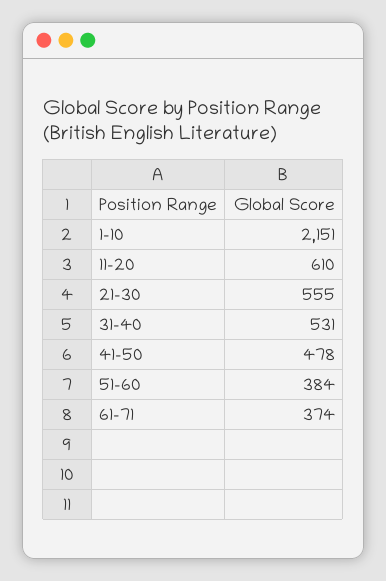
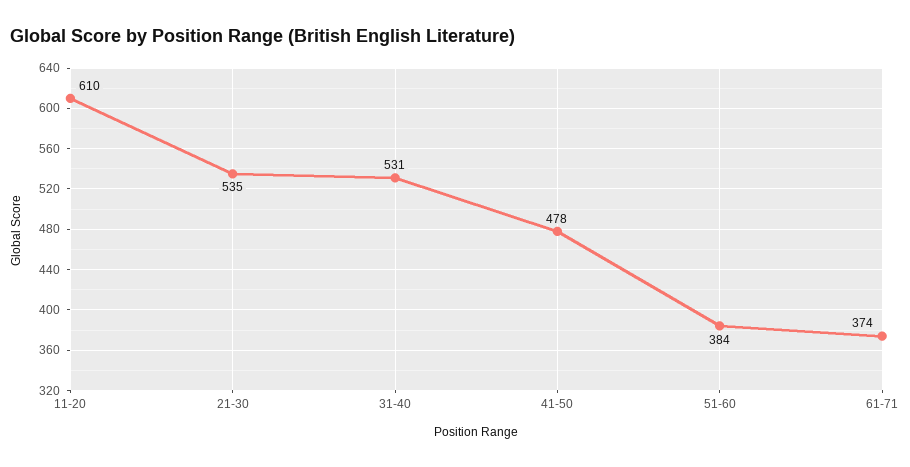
  {
-   "1-10": 2151,
    "11-20": 610,
-   "21-30": 555,
+   "21-30": 535,
    "31-40": 531,
    "41-50": 478,
    "51-60": 384,
    "61-71": 374
  }

